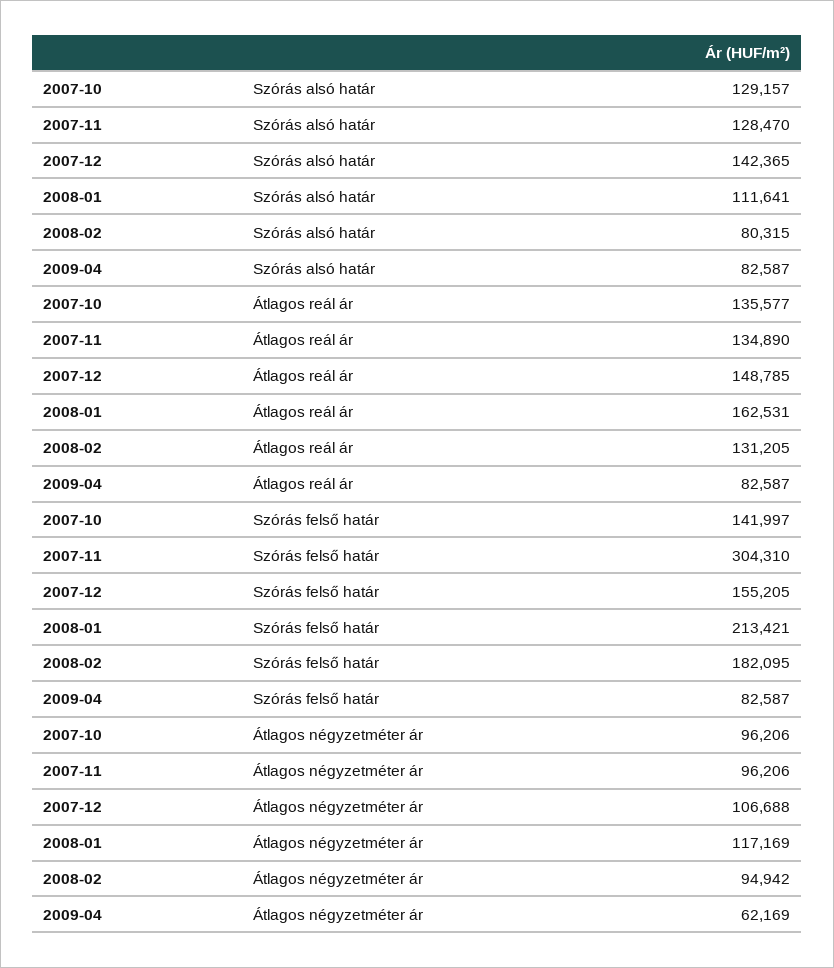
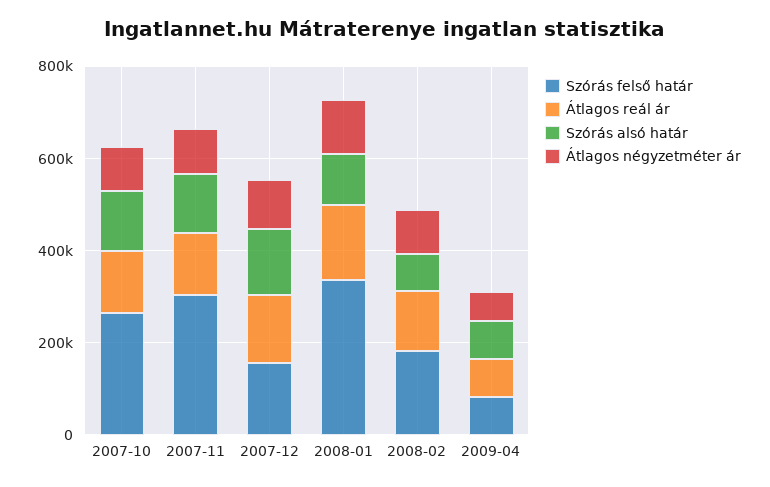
  {
    "Szórás alsó határ": {
      "2007-10": 129157,
      "2007-11": 128470,
      "2007-12": 142365,
      "2008-01": 111641,
      "2008-02": 80315,
      "2009-04": 82587
    },
    "Átlagos reál ár": {
      "2007-10": 135577,
      "2007-11": 134890,
      "2007-12": 148785,
      "2008-01": 162531,
      "2008-02": 131205,
      "2009-04": 82587
    },
    "Szórás felső határ": {
-     "2007-10": 141997,
+     "2007-10": 250000,
      "2007-11": 304310,
      "2007-12": 155205,
-     "2008-01": 213421,
+     "2008-01": 350000,
      "2008-02": 182095,
      "2009-04": 82587
    },
    "Átlagos négyzetméter ár": {
      "2007-10": 96206,
      "2007-11": 96206,
      "2007-12": 106688,
      "2008-01": 117169,
      "2008-02": 94942,
      "2009-04": 62169
    }
  }

